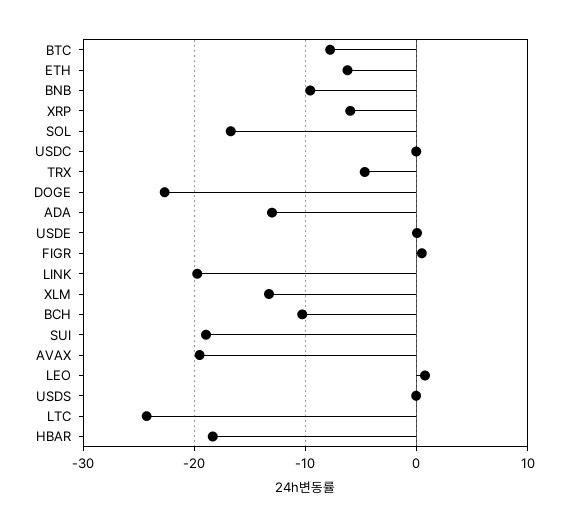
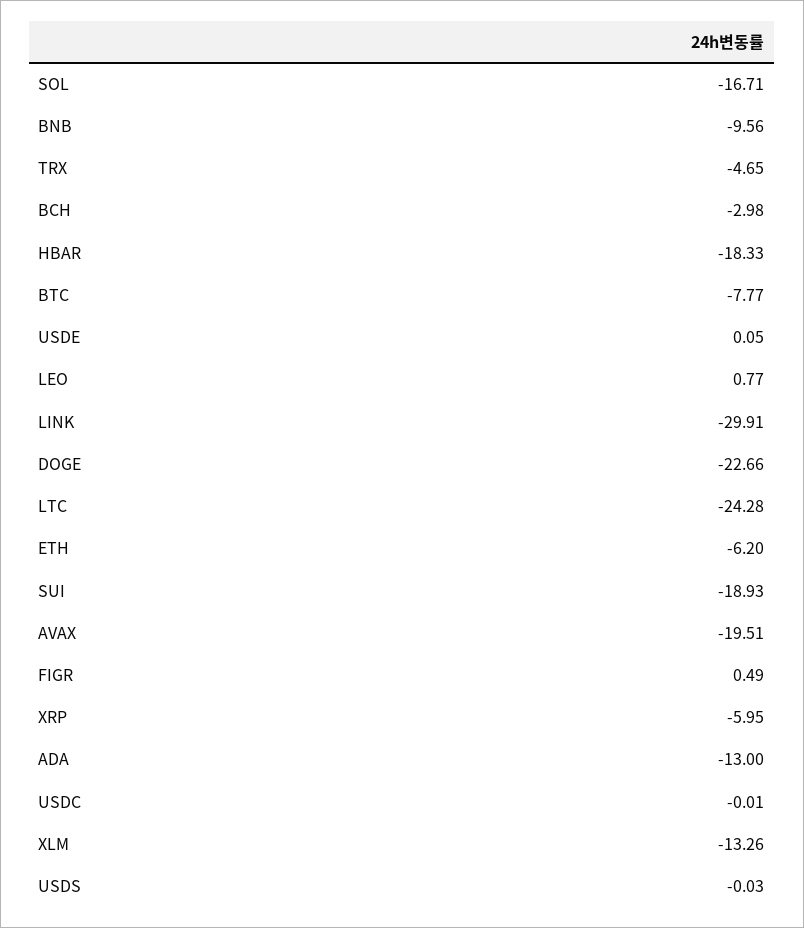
  {
    "BTC": -7.77,
    "ETH": -6.2,
    "BNB": -9.56,
    "XRP": -5.95,
    "SOL": -16.71,
    "USDC": -0.01,
    "TRX": -4.65,
    "DOGE": -22.66,
    "ADA": -13,
    "USDE": 0.05,
    "FIGR": 0.49,
-   "LINK": -20,
+   "LINK": -29.91,
    "XLM": -13.26,
-   "BCH": -10,
+   "BCH": -2.98,
    "SUI": -18.93,
    "AVAX": -19.51,
    "LEO": 0.77,
    "USDS": -0.03,
    "LTC": -24.28,
    "HBAR": -18.33
  }

